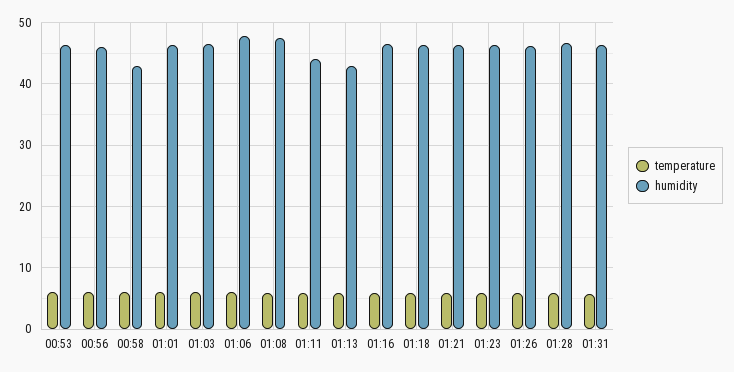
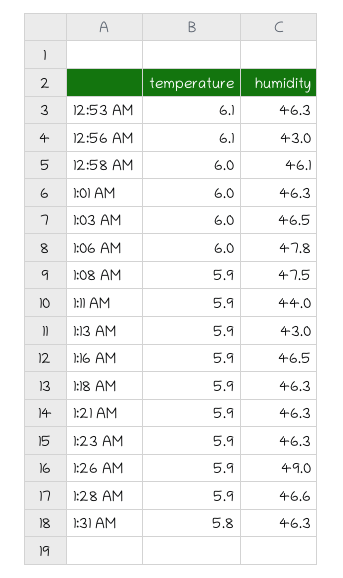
  {
    "temperature": {
      "00:53": 6.1,
      "00:56": 6.1,
      "00:58": 6,
      "01:01": 6,
      "01:03": 6,
      "01:06": 6,
      "01:08": 5.9,
      "01:11": 5.9,
      "01:13": 5.9,
      "01:16": 5.9,
      "01:18": 5.9,
      "01:21": 5.9,
      "01:23": 5.9,
      "01:26": 5.9,
      "01:28": 5.9,
      "01:31": 5.8
    },
    "humidity": {
      "00:53": 46.3,
-     "00:56": 46,
+     "00:56": 43,
-     "00:58": 43,
+     "00:58": 46.1,
      "01:01": 46.3,
      "01:03": 46.5,
      "01:06": 47.8,
      "01:08": 47.5,
      "01:11": 44,
      "01:13": 43,
      "01:16": 46.5,
      "01:18": 46.3,
      "01:21": 46.3,
      "01:23": 46.3,
-     "01:26": 46,
+     "01:26": 49,
      "01:28": 46.6,
      "01:31": 46.3
    }
  }

